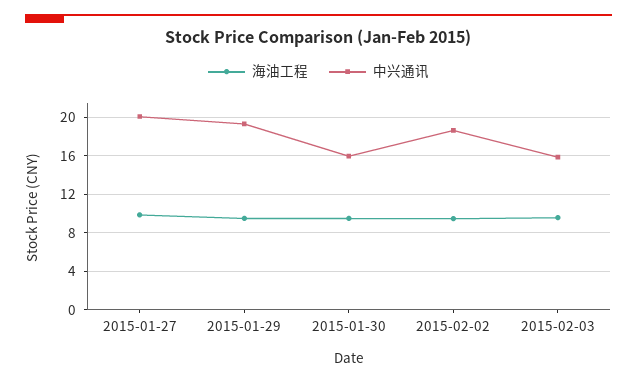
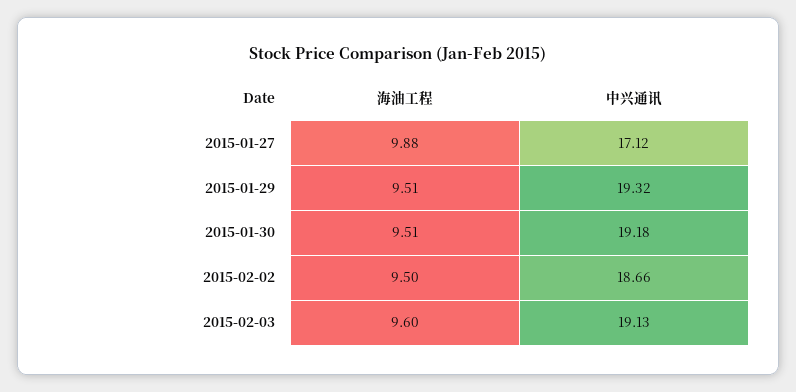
  {
    "海油工程": {
      "2015-01-27": 9.88,
      "2015-01-29": 9.51,
      "2015-01-30": 9.51,
      "2015-02-02": 9.5,
      "2015-02-03": 9.6
    },
    "中兴通讯": {
-     "2015-01-27": 20,
+     "2015-01-27": 17.12,
      "2015-01-29": 19.32,
-     "2015-01-30": 16,
+     "2015-01-30": 19.18,
      "2015-02-02": 18.66,
-     "2015-02-03": 16
+     "2015-02-03": 19.13
    }
  }

